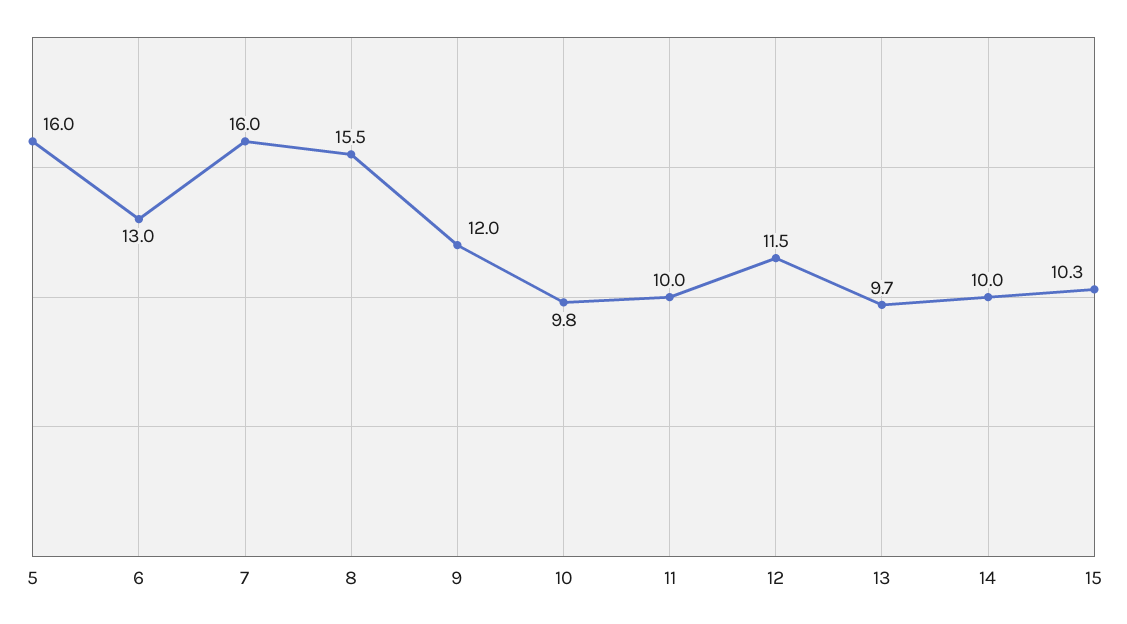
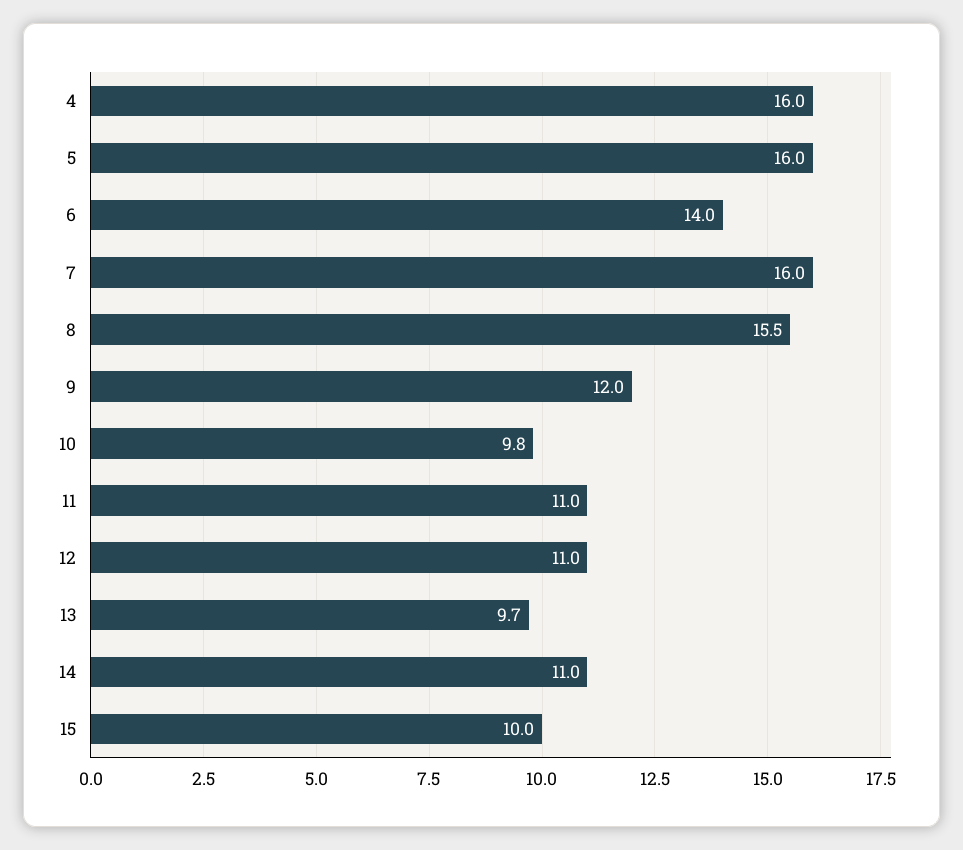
  {
    "5": 16,
-   "6": 13,
+   "6": 14,
    "7": 16,
    "8": 15.5,
    "9": 12,
    "10": 9.8,
-   "11": 10,
+   "11": 11,
-   "12": 11.5,
+   "12": 11,
    "13": 9.7,
-   "14": 10,
+   "14": 11,
-   "15": 10.3
+   "15": 10,
+   "4": 16
  }

